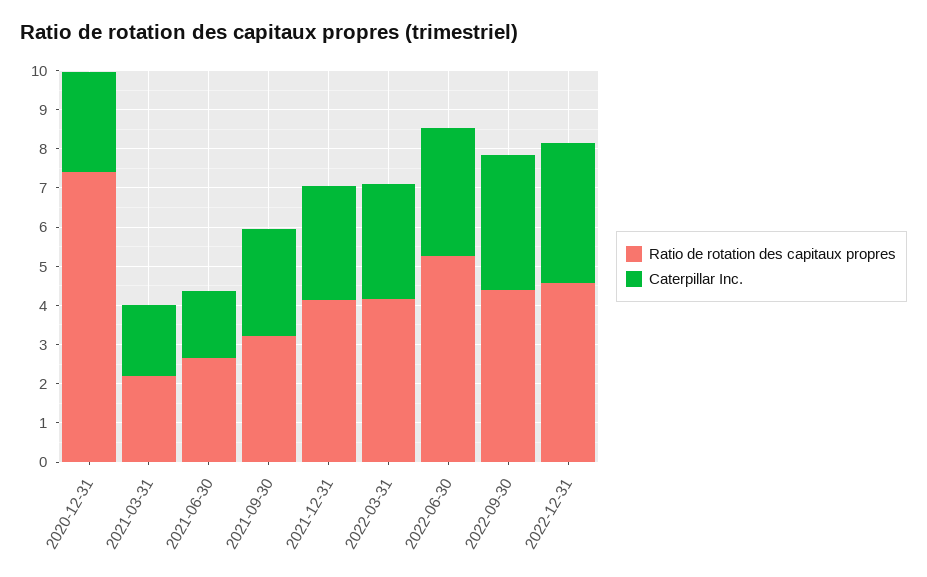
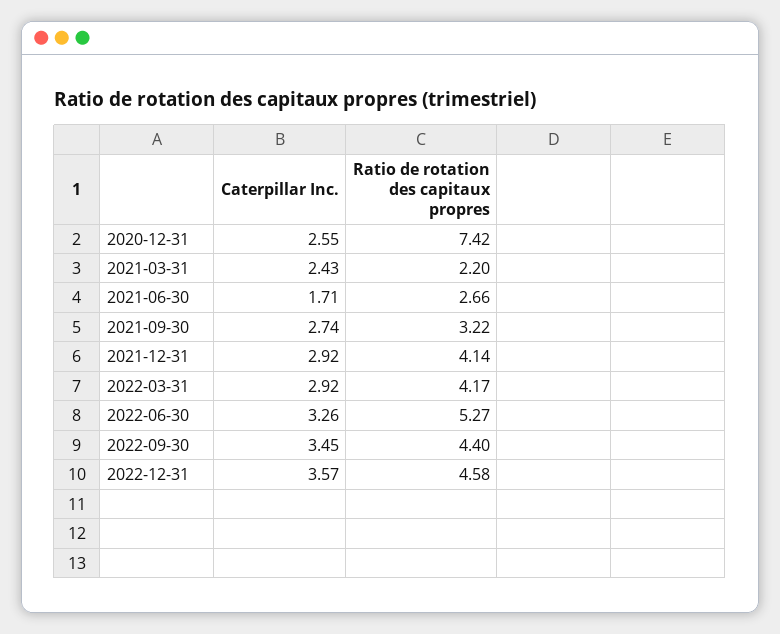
  {
    "Ratio de rotation des capitaux propres": {
      "2020-12-31": 7.42,
      "2021-03-31": 2.2,
      "2021-06-30": 2.66,
      "2021-09-30": 3.22,
      "2021-12-31": 4.14,
      "2022-03-31": 4.17,
      "2022-06-30": 5.27,
      "2022-09-30": 4.4,
      "2022-12-31": 4.58
    },
    "Caterpillar Inc.": {
      "2020-12-31": 2.55,
-     "2021-03-31": 1.75,
+     "2021-03-31": 2.43,
      "2021-06-30": 1.71,
      "2021-09-30": 2.74,
      "2021-12-31": 2.92,
      "2022-03-31": 2.92,
      "2022-06-30": 3.26,
      "2022-09-30": 3.45,
      "2022-12-31": 3.57
    }
  }

